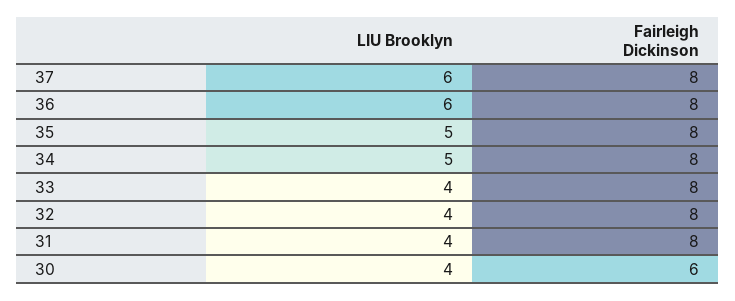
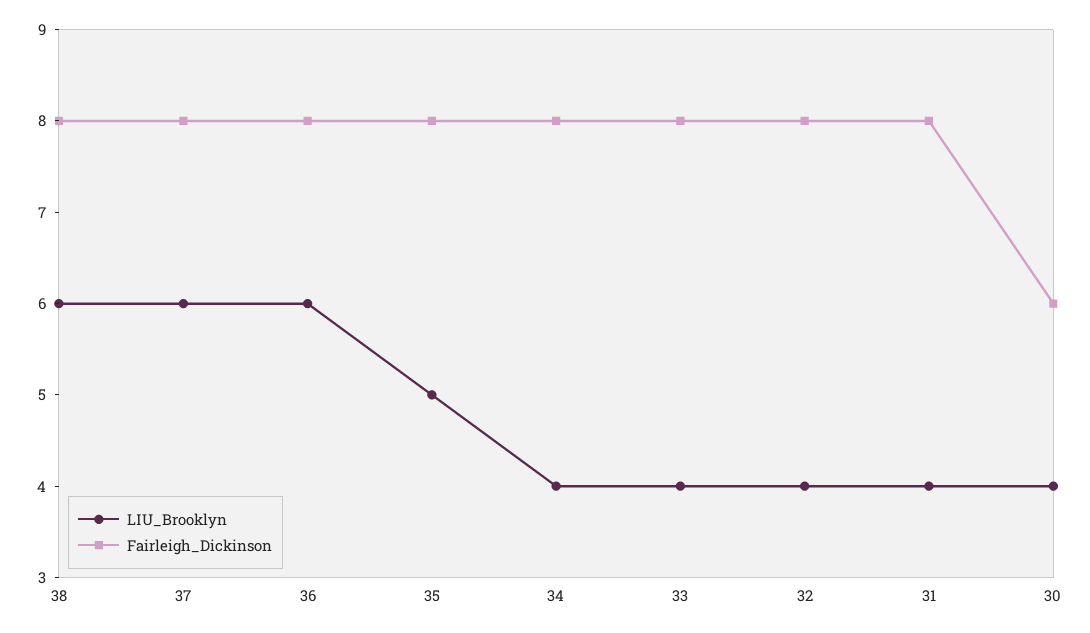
  {
    "LIU Brooklyn": {
      "37": 6,
      "36": 6,
      "35": 5,
-     "34": 5,
+     "34": 4,
      "33": 4,
      "32": 4,
      "31": 4,
-     "30": 4
+     "30": 4,
+     "38": 6
    },
    "Fairleigh Dickinson": {
      "37": 8,
      "36": 8,
      "35": 8,
      "34": 8,
      "33": 8,
      "32": 8,
      "31": 8,
-     "30": 6
+     "30": 6,
+     "38": 8
    }
  }

